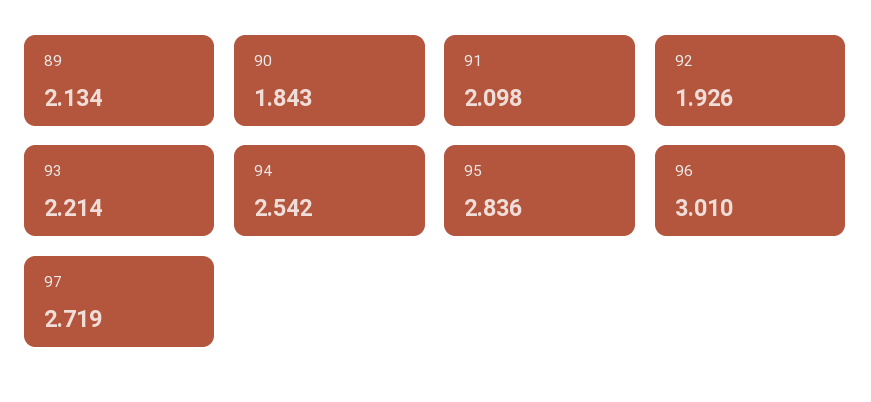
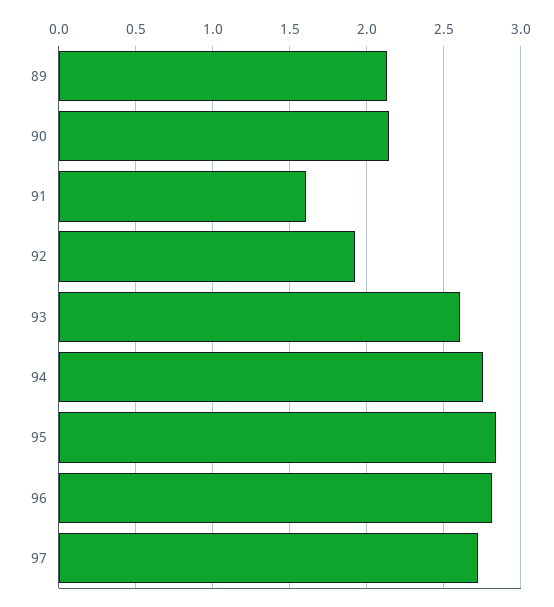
  {
    "89": 2.134,
-   "90": 1.843,
+   "90": 2.15,
-   "91": 2.098,
+   "91": 1.6,
    "92": 1.926,
-   "93": 2.214,
+   "93": 2.6,
-   "94": 2.542,
+   "94": 2.75,
    "95": 2.836,
-   "96": 3.01,
+   "96": 2.8,
    "97": 2.719
  }

